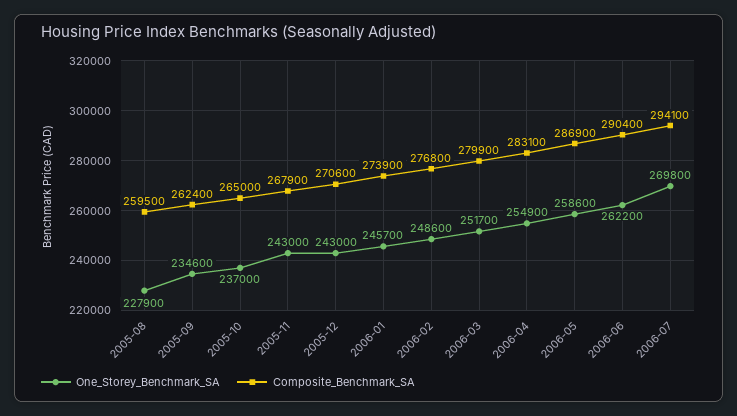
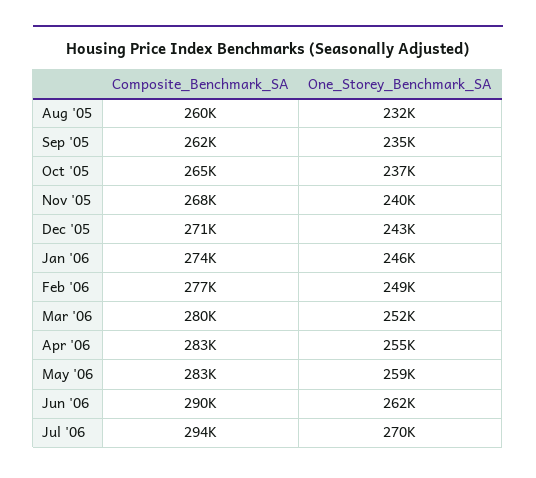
  {
    "One_Storey_Benchmark_SA": {
-     "2005-08": 227900,
+     "2005-08": 232000,
      "2005-09": 234600,
      "2005-10": 237000,
-     "2005-11": 243000,
+     "2005-11": 240000,
      "2005-12": 243000,
      "2006-01": 245700,
      "2006-02": 248600,
      "2006-03": 251700,
      "2006-04": 254900,
      "2006-05": 258600,
      "2006-06": 262200,
      "2006-07": 269800
    },
    "Composite_Benchmark_SA": {
      "2005-08": 259500,
      "2005-09": 262400,
      "2005-10": 265000,
      "2005-11": 267900,
      "2005-12": 270600,
      "2006-01": 273900,
      "2006-02": 276800,
      "2006-03": 279900,
      "2006-04": 283100,
-     "2006-05": 286900,
+     "2006-05": 283000,
      "2006-06": 290400,
      "2006-07": 294100
    }
  }

